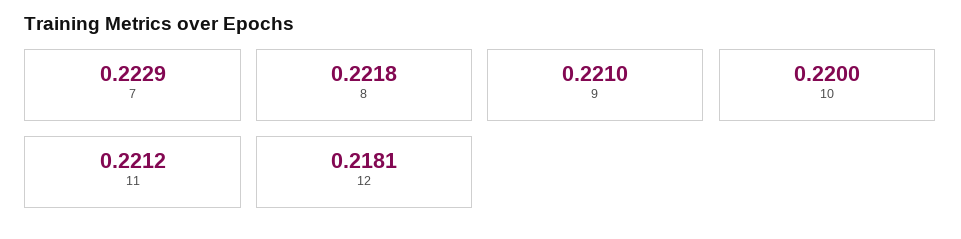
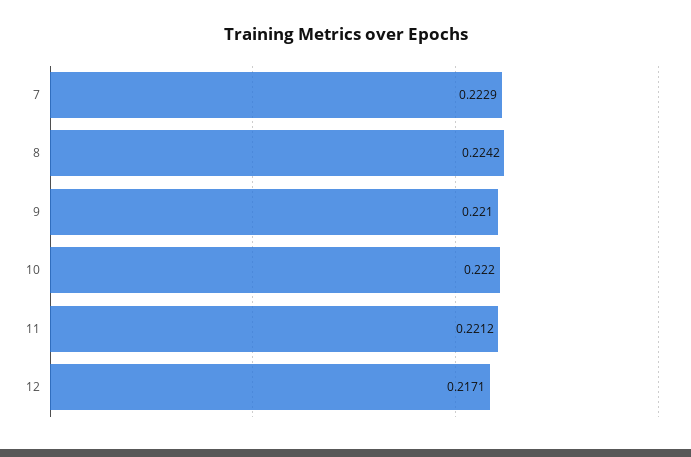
  {
    "7": 0.2229,
-   "8": 0.2218,
+   "8": 0.2242,
    "9": 0.221,
-   "10": 0.22,
+   "10": 0.222,
    "11": 0.2212,
-   "12": 0.2181
+   "12": 0.2171
  }

